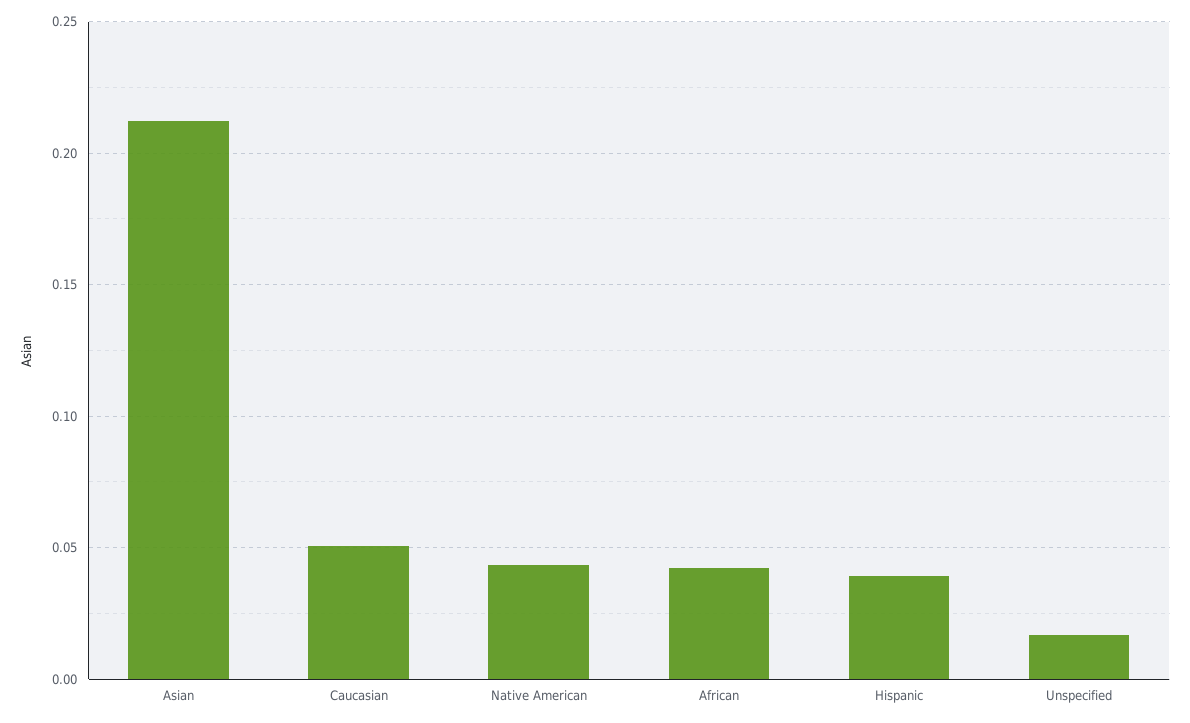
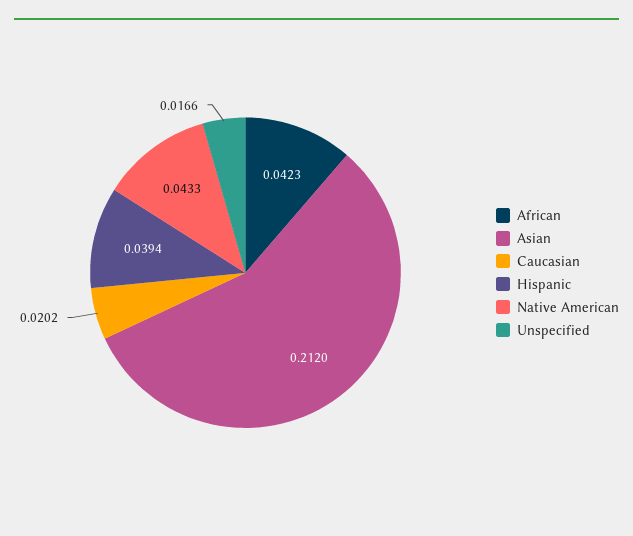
  {
    "Asian": 0.212,
-   "Caucasian": 0.05,
+   "Caucasian": 0.0202,
    "Native American": 0.0433,
    "African": 0.0423,
    "Hispanic": 0.0394,
    "Unspecified": 0.0166
  }

